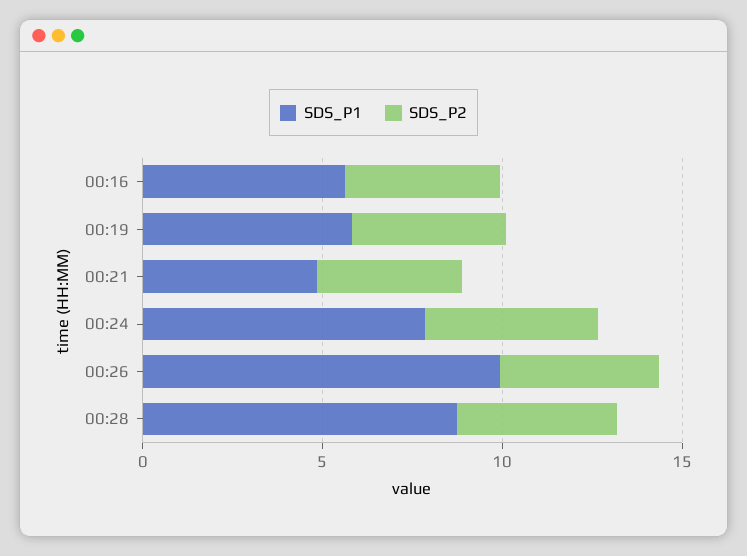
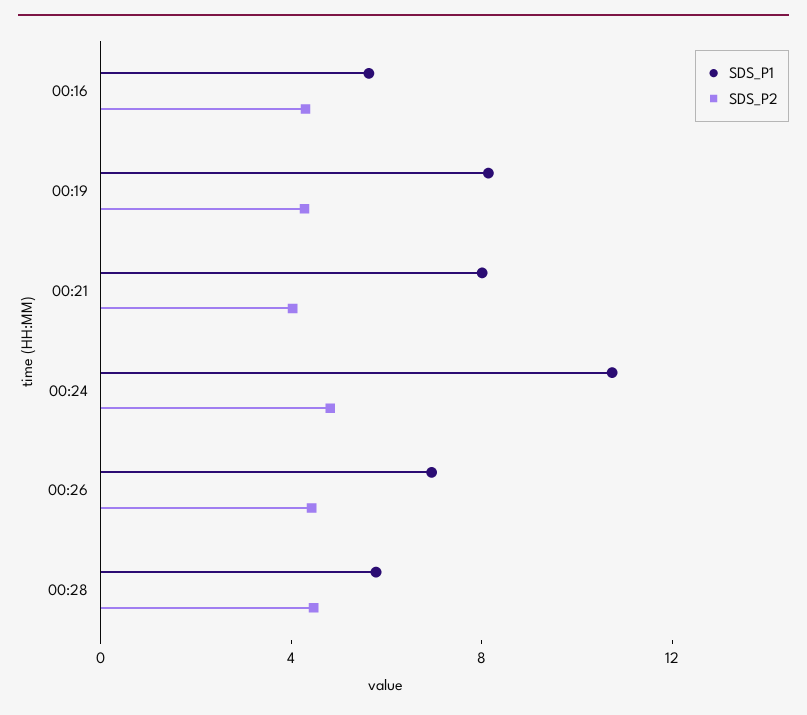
  {
    "SDS_P1": {
      "00:16": 6,
-     "00:19": 6,
+     "00:19": 8,
-     "00:21": 5,
+     "00:21": 8,
-     "00:24": 8,
+     "00:24": 11,
-     "00:26": 10,
+     "00:26": 7,
-     "00:28": 9
+     "00:28": 6
    },
    "SDS_P2": {
      "00:16": 4,
      "00:19": 4,
      "00:21": 4,
      "00:24": 5,
      "00:26": 4,
      "00:28": 4
    }
  }

